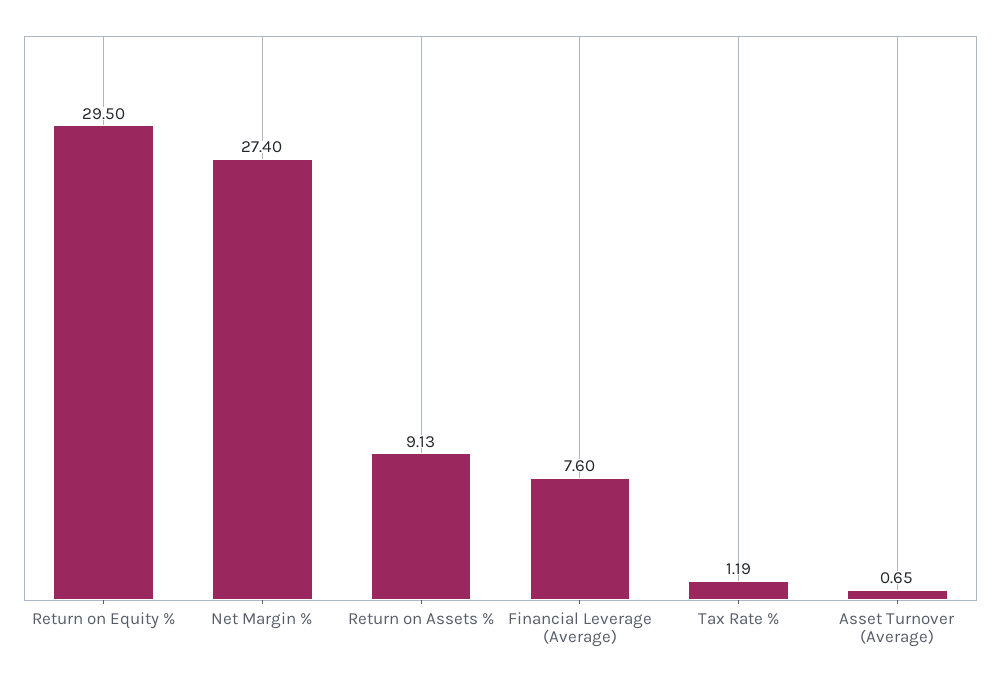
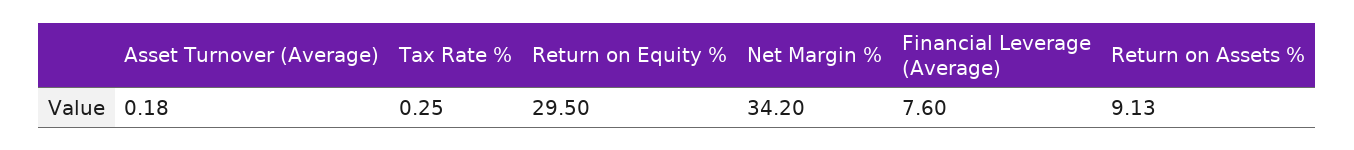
  {
    "Return on Equity %": 29.5,
-   "Net Margin %": 27.4,
+   "Net Margin %": 34.2,
    "Return on Assets %": 9.13,
    "Financial Leverage (Average)": 7.6,
-   "Tax Rate %": 1.19,
+   "Tax Rate %": 0.25,
-   "Asset Turnover (Average)": 0.65
+   "Asset Turnover (Average)": 0.18
  }

